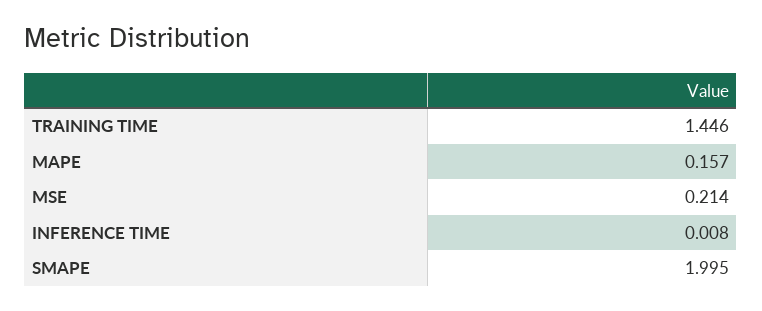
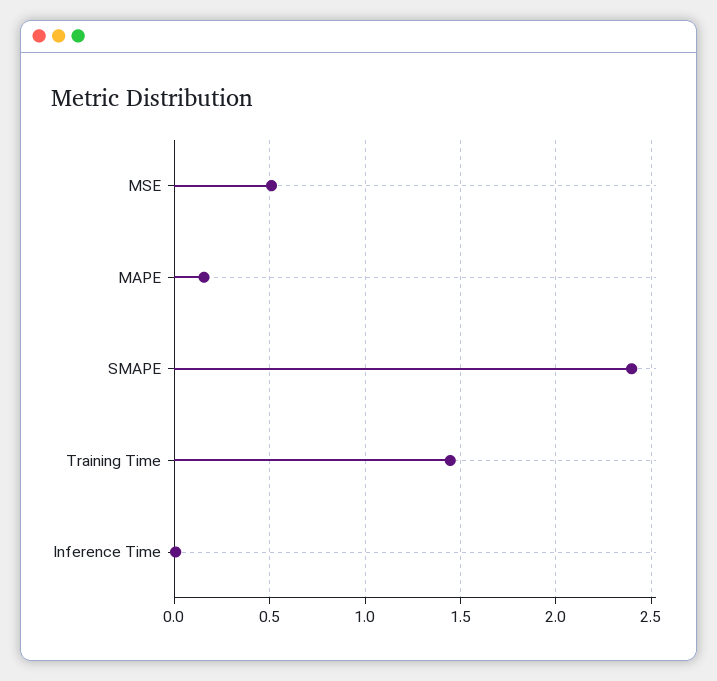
  {
    "TRAINING TIME": 1.446,
    "MAPE": 0.157,
-   "MSE": 0.214,
+   "MSE": 0.5,
    "INFERENCE TIME": 0.008,
-   "SMAPE": 1.995
+   "SMAPE": 2.4
  }

